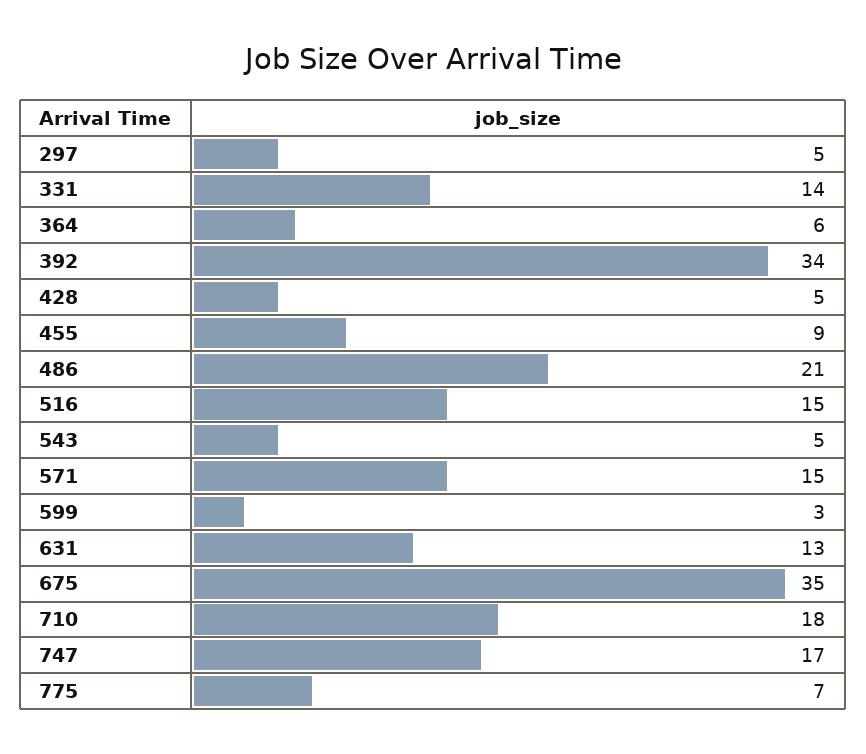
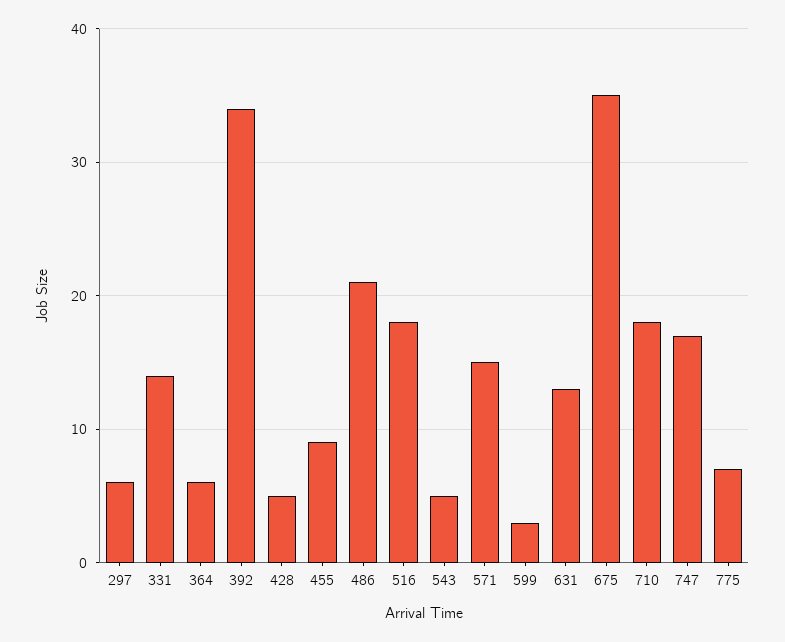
  {
-   "297": 5,
+   "297": 6,
    "331": 14,
    "364": 6,
    "392": 34,
    "428": 5,
    "455": 9,
    "486": 21,
-   "516": 15,
+   "516": 18,
    "543": 5,
    "571": 15,
    "599": 3,
    "631": 13,
    "675": 35,
    "710": 18,
    "747": 17,
    "775": 7
  }

